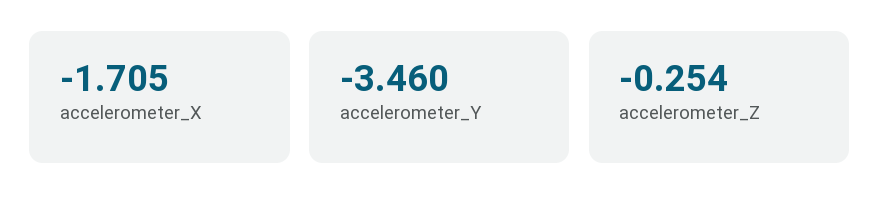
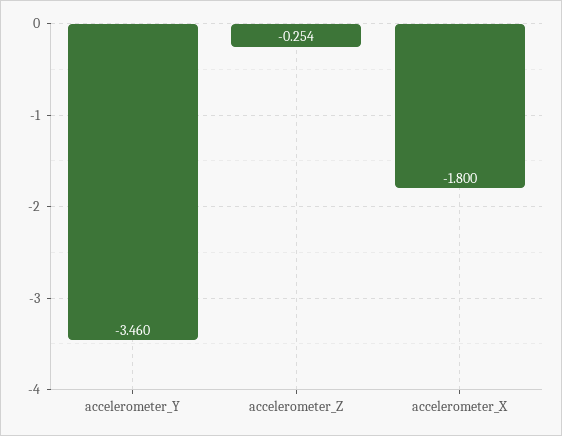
  {
-   "accelerometer_X": -1.705,
+   "accelerometer_X": -1.8,
    "accelerometer_Y": -3.46,
    "accelerometer_Z": -0.254
  }

